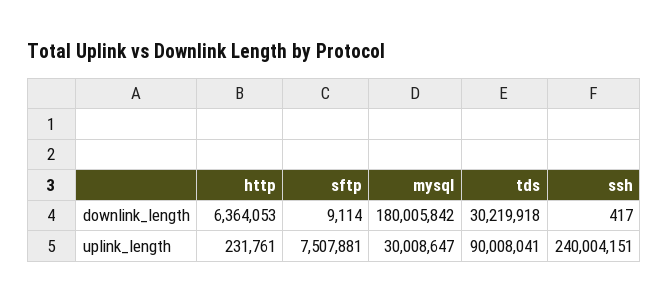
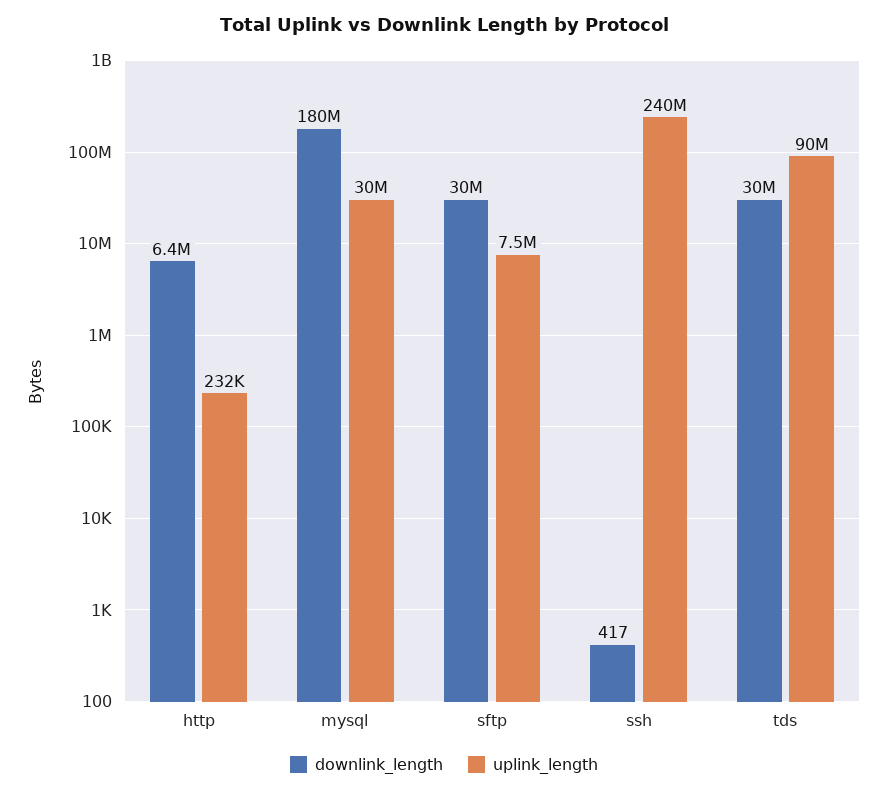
  {
    "downlink_length": {
      "http": 6364053,
-     "sftp": 9114,
+     "sftp": 30000000,
      "mysql": 180005842,
      "tds": 30219918,
      "ssh": 417
    },
    "uplink_length": {
      "http": 231761,
      "sftp": 7507881,
      "mysql": 30008647,
      "tds": 90008041,
      "ssh": 240004151
    }
  }

